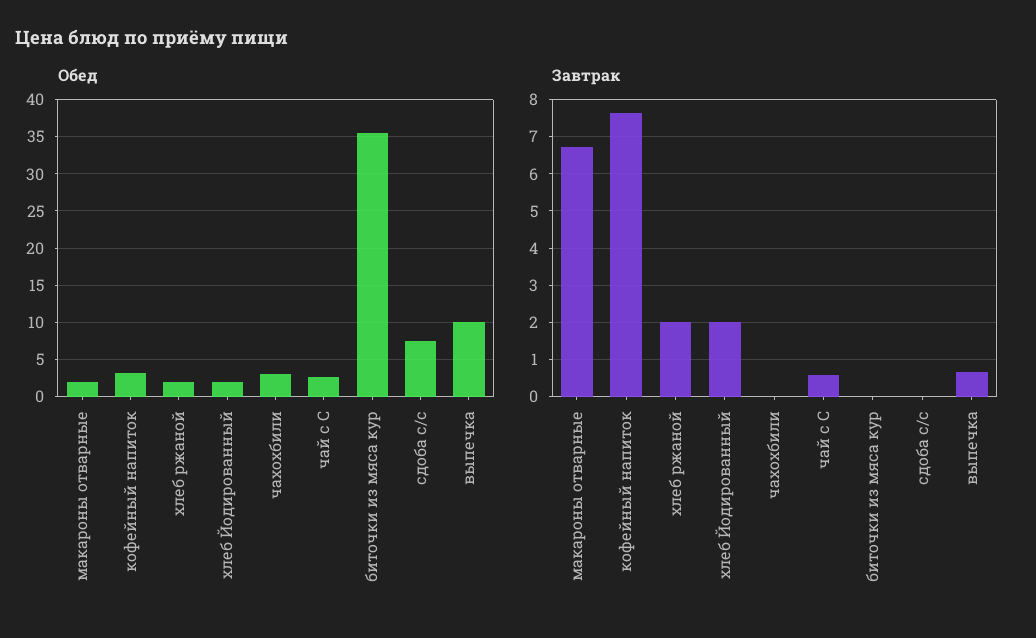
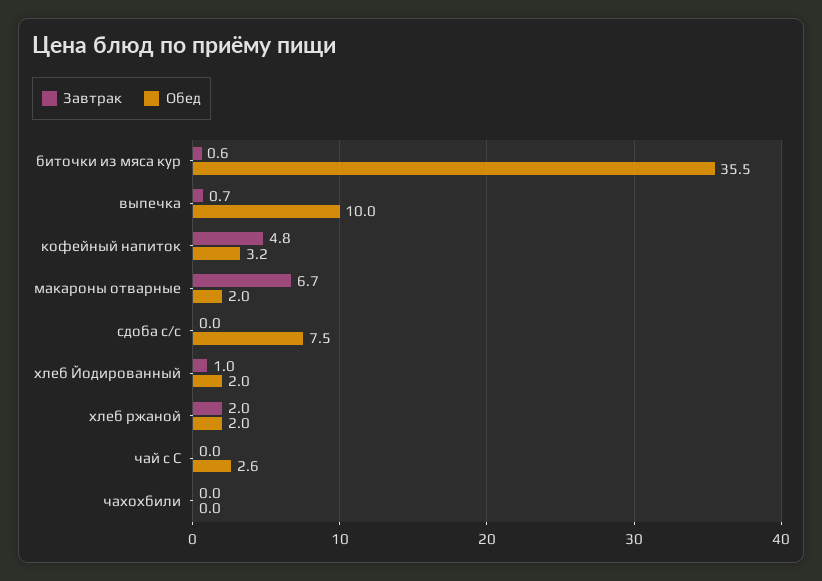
  {
    "Обед": {
      "макароны отварные": 2,
      "кофейный напиток": 3.2,
      "хлеб ржаной": 2,
      "хлеб Йодированный": 2,
-     "чахохбили": 3,
+     "чахохбили": 0,
      "чай с С": 2.6,
      "биточки из мяса кур": 35.5,
      "сдоба с/с": 7.5,
      "выпечка": 10
    },
    "Завтрак": {
      "макароны отварные": 6.7,
-     "кофейный напиток": 7.6,
+     "кофейный напиток": 4.8,
      "хлеб ржаной": 2,
-     "хлеб Йодированный": 2,
+     "хлеб Йодированный": 1,
      "чахохбили": 0,
-     "чай с С": 0.6,
+     "чай с С": 0,
-     "биточки из мяса кур": 0,
+     "биточки из мяса кур": 0.6,
      "сдоба с/с": 0,
      "выпечка": 0.7
    }
  }

